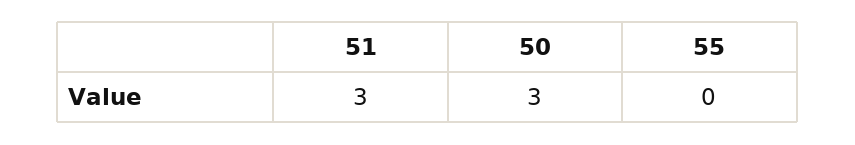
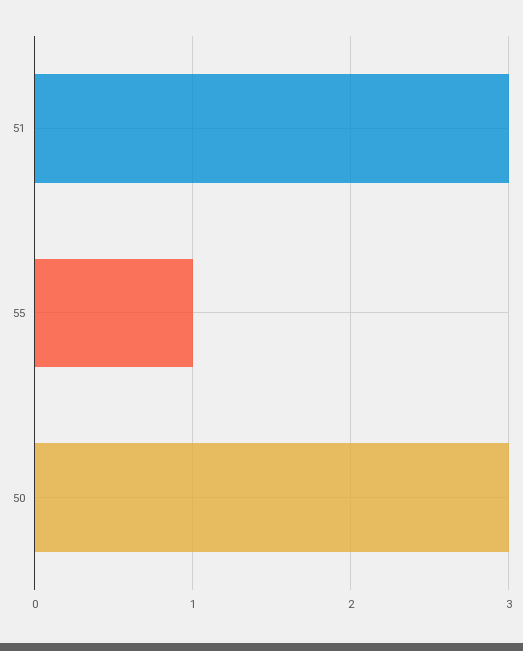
  {
    "51": 3,
    "50": 3,
-   "55": 0
+   "55": 1
  }

